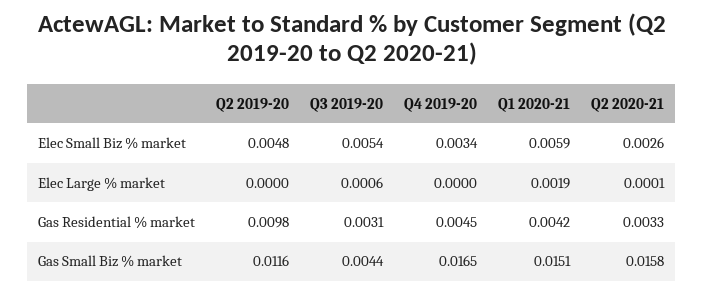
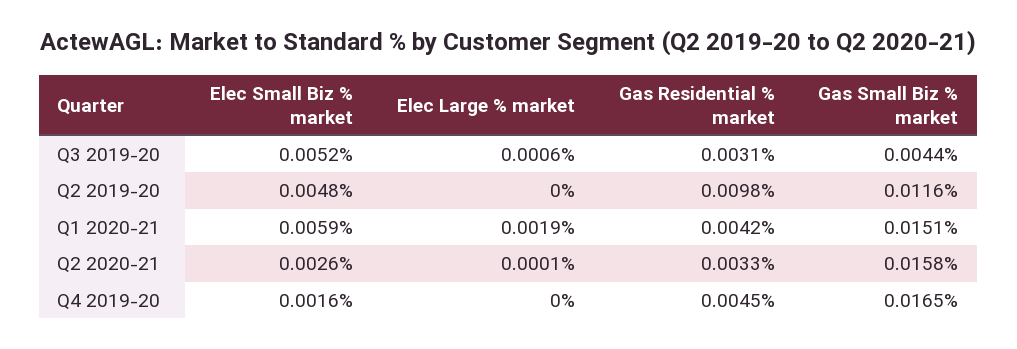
  {
    "Q2 2019-20": {
      "Elec Small Biz % market": 0.0048,
      "Elec Large % market": 0,
      "Gas Residential % market": 0.0098,
      "Gas Small Biz % market": 0.0116
    },
    "Q3 2019-20": {
-     "Elec Small Biz % market": 0.0054,
+     "Elec Small Biz % market": 0.0052,
      "Elec Large % market": 0.0006,
      "Gas Residential % market": 0.0031,
      "Gas Small Biz % market": 0.0044
    },
    "Q4 2019-20": {
-     "Elec Small Biz % market": 0.0034,
+     "Elec Small Biz % market": 0.0016,
      "Elec Large % market": 0,
      "Gas Residential % market": 0.0045,
      "Gas Small Biz % market": 0.0165
    },
    "Q1 2020-21": {
      "Elec Small Biz % market": 0.0059,
      "Elec Large % market": 0.0019,
      "Gas Residential % market": 0.0042,
      "Gas Small Biz % market": 0.0151
    },
    "Q2 2020-21": {
      "Elec Small Biz % market": 0.0026,
      "Elec Large % market": 0.0001,
      "Gas Residential % market": 0.0033,
      "Gas Small Biz % market": 0.0158
    }
  }

